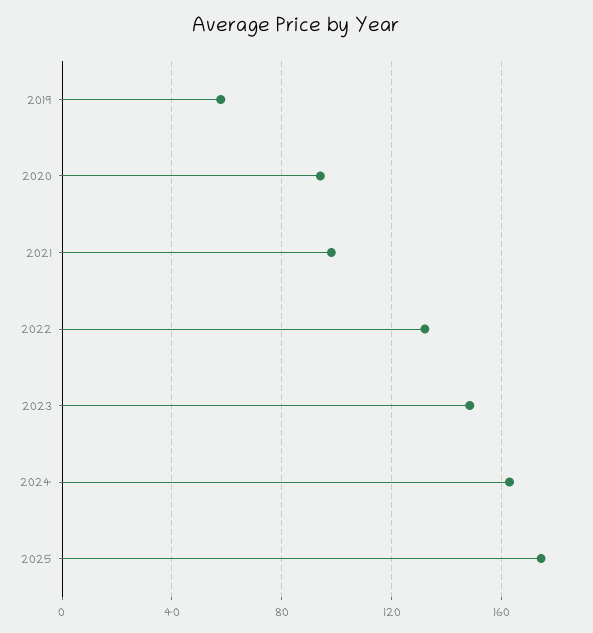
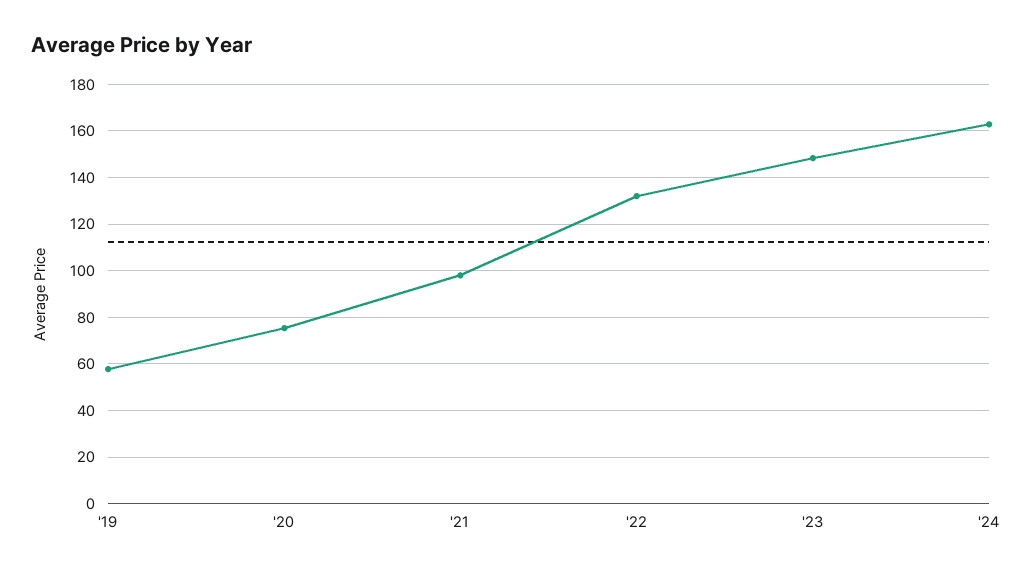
  {
    "2019": 60,
-   "2020": 95,
+   "2020": 75,
    "2021": 100,
    "2022": 130,
    "2023": 150,
-   "2024": 165,
+   "2024": 165
-   "2025": 175
  }

